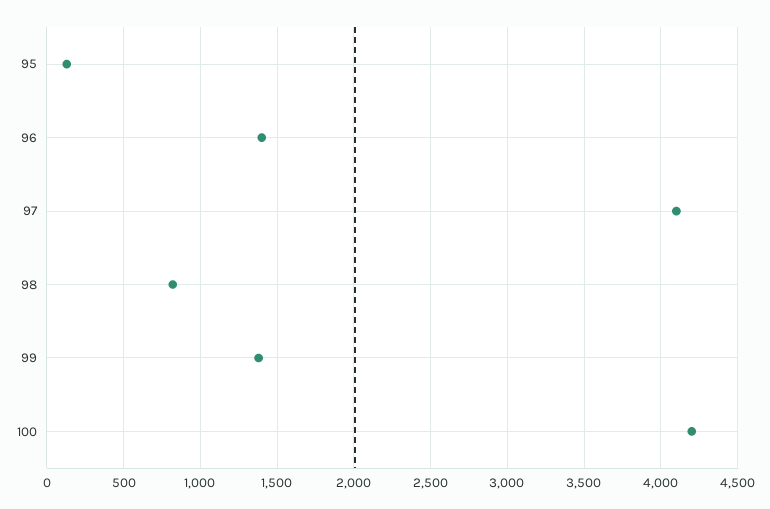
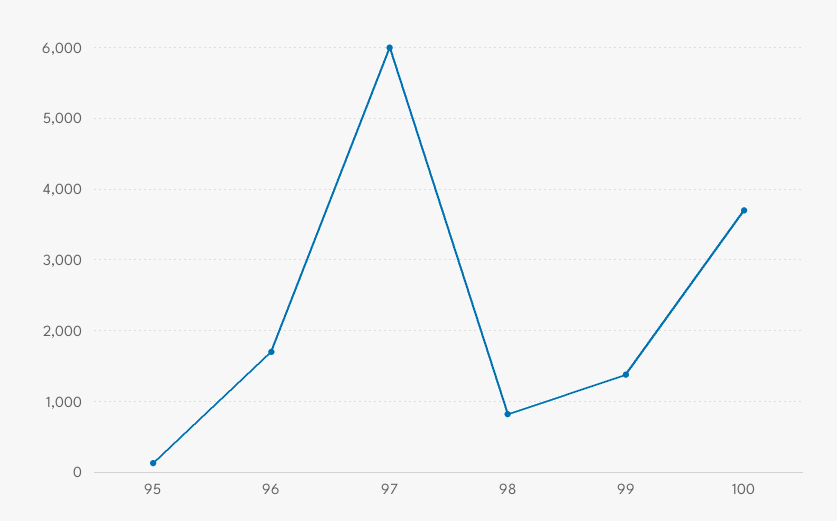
  {
    "95": 150,
-   "96": 1400,
+   "96": 1700,
-   "97": 4100,
+   "97": 6000,
    "98": 800,
    "99": 1400,
-   "100": 4200
+   "100": 3700
  }

